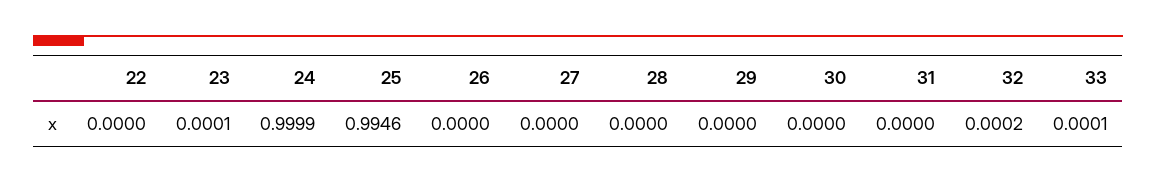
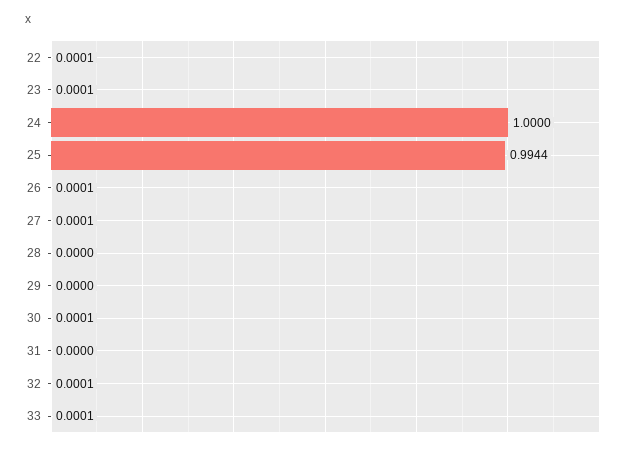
  {
-   "22": 0,
+   "22": 0.0001,
    "23": 0.0001,
-   "24": 0.9999,
+   "24": 1,
-   "25": 0.9946,
+   "25": 0.9944,
-   "26": 0,
+   "26": 0.0001,
-   "27": 0,
+   "27": 0.0001,
    "28": 0,
    "29": 0,
-   "30": 0,
+   "30": 0.0001,
    "31": 0,
-   "32": 0.0002,
+   "32": 0.0001,
    "33": 0.0001
  }

